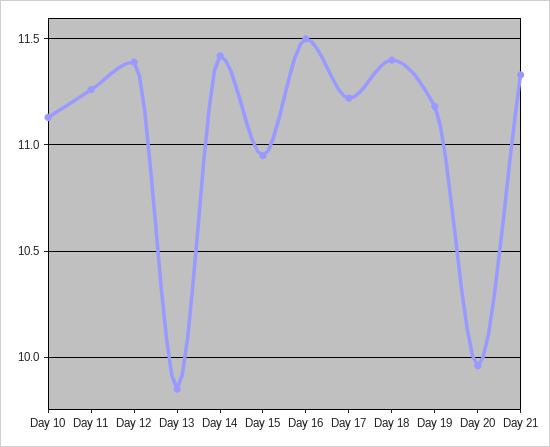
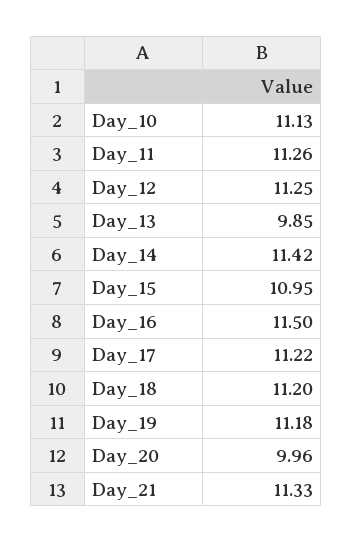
  {
    "Day 10": 11.13,
    "Day 11": 11.26,
-   "Day 12": 11.4,
+   "Day 12": 11.25,
    "Day 13": 9.85,
    "Day 14": 11.42,
    "Day 15": 10.95,
    "Day 16": 11.5,
    "Day 17": 11.22,
-   "Day 18": 11.4,
+   "Day 18": 11.2,
    "Day 19": 11.18,
    "Day 20": 9.96,
    "Day 21": 11.33
  }

